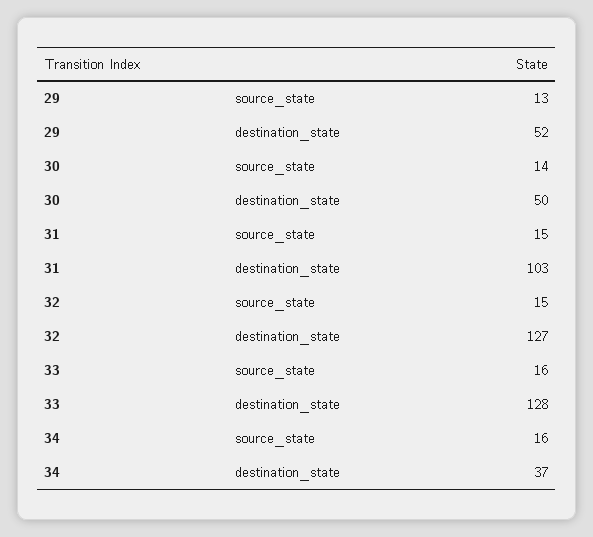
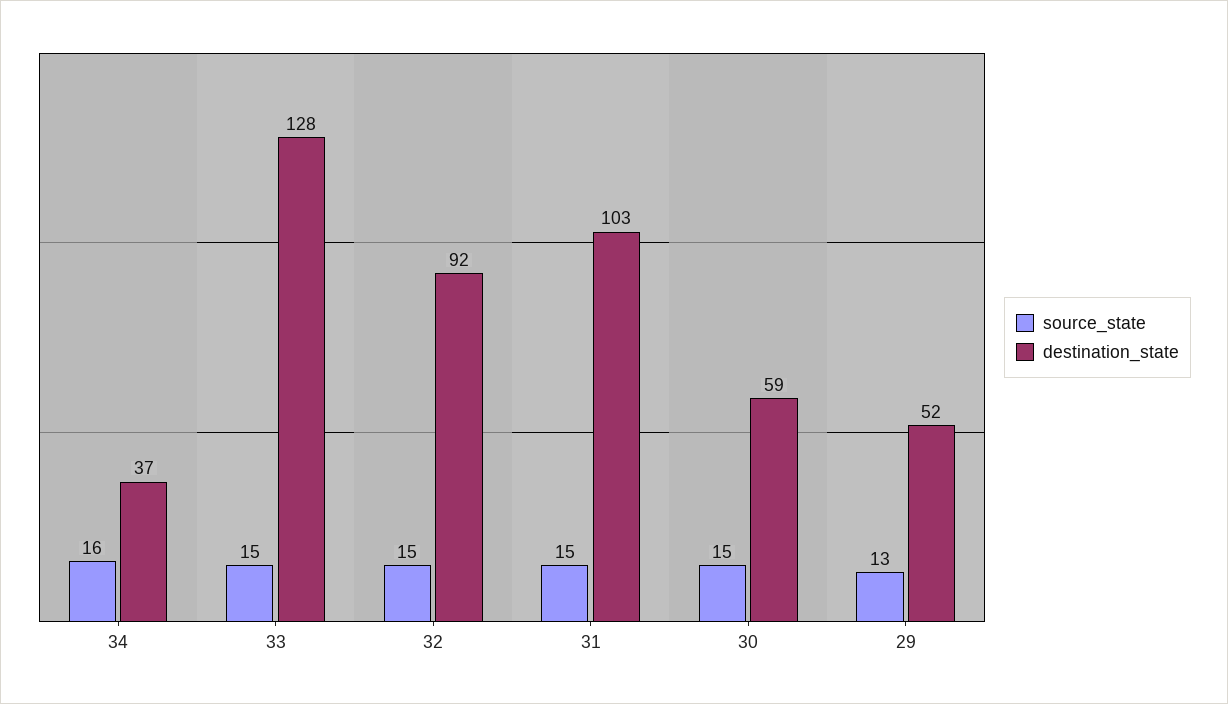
  {
    "source_state": {
      "29": 13,
-     "30": 14,
+     "30": 15,
      "31": 15,
      "32": 15,
-     "33": 16,
+     "33": 15,
      "34": 16
    },
    "destination_state": {
      "29": 52,
-     "30": 50,
+     "30": 59,
      "31": 103,
-     "32": 127,
+     "32": 92,
      "33": 128,
      "34": 37
    }
  }

